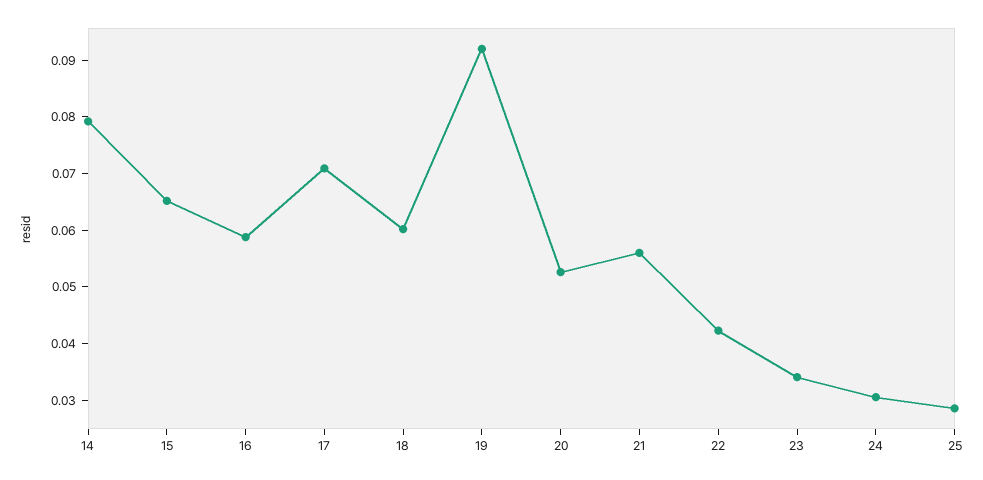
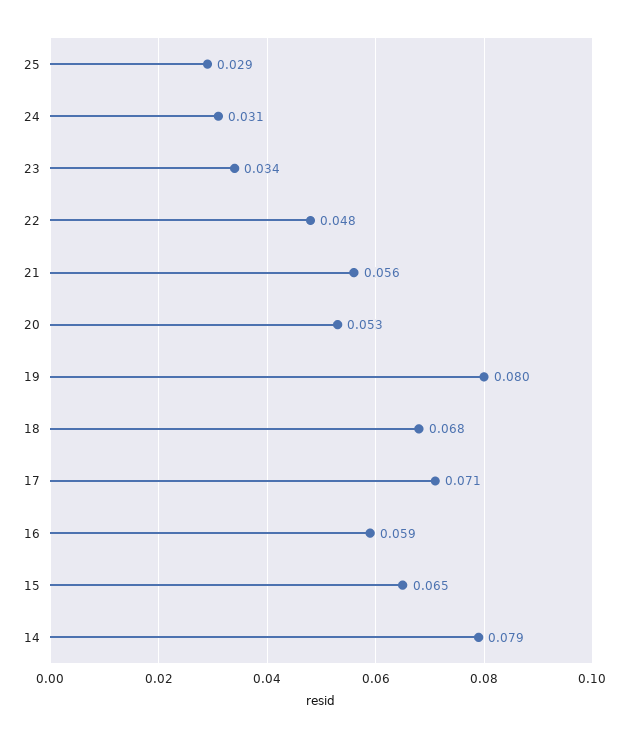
  {
    "14": 0.079,
    "15": 0.065,
    "16": 0.059,
    "17": 0.071,
-   "18": 0.06,
+   "18": 0.068,
-   "19": 0.092,
+   "19": 0.08,
    "20": 0.053,
    "21": 0.056,
-   "22": 0.042,
+   "22": 0.048,
    "23": 0.034,
    "24": 0.031,
    "25": 0.029
  }

